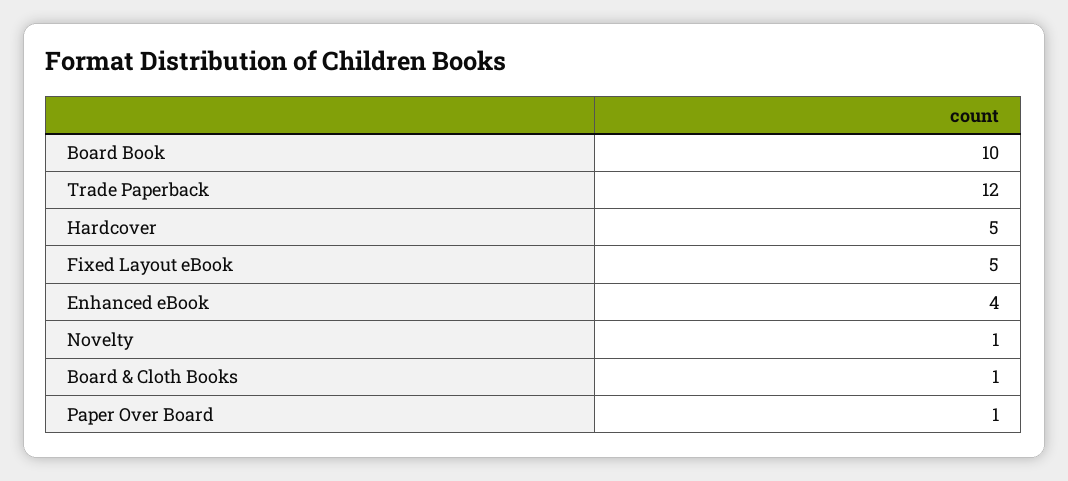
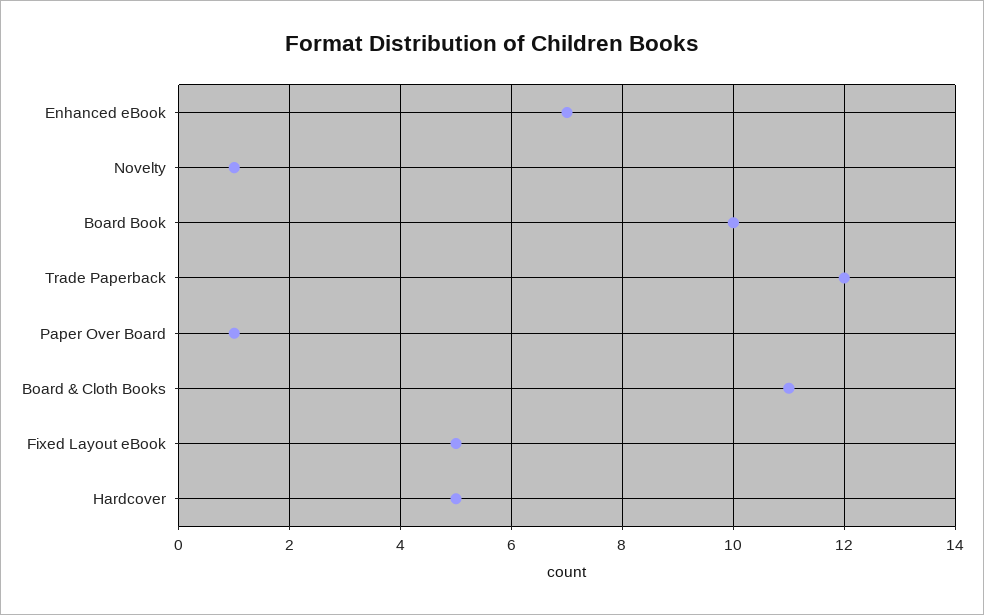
  {
    "Board Book": 10,
    "Trade Paperback": 12,
    "Hardcover": 5,
    "Fixed Layout eBook": 5,
-   "Enhanced eBook": 4,
+   "Enhanced eBook": 7,
    "Novelty": 1,
-   "Board & Cloth Books": 1,
+   "Board & Cloth Books": 11,
    "Paper Over Board": 1
  }

